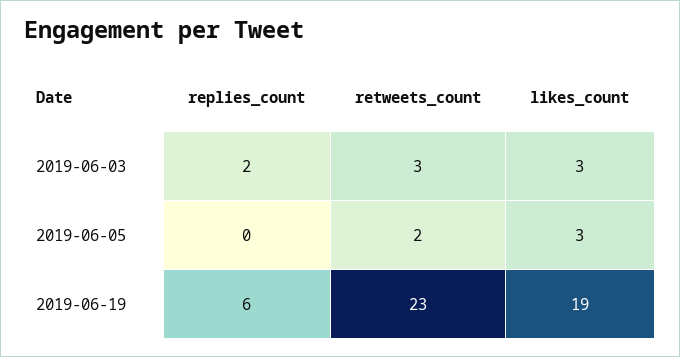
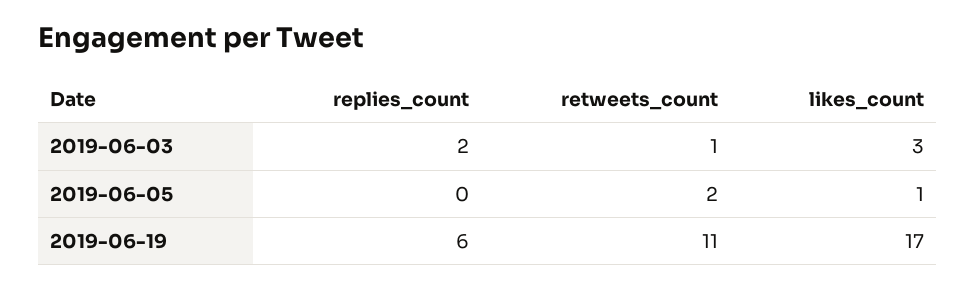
  {
    "replies_count": {
      "2019-06-03": 2,
      "2019-06-05": 0,
      "2019-06-19": 6
    },
    "retweets_count": {
-     "2019-06-03": 3,
+     "2019-06-03": 1,
      "2019-06-05": 2,
-     "2019-06-19": 23
+     "2019-06-19": 11
    },
    "likes_count": {
      "2019-06-03": 3,
-     "2019-06-05": 3,
+     "2019-06-05": 1,
-     "2019-06-19": 19
+     "2019-06-19": 17
    }
  }

